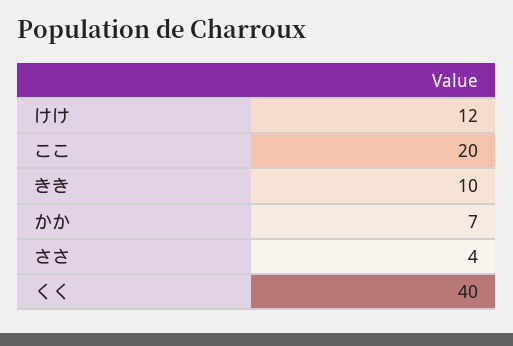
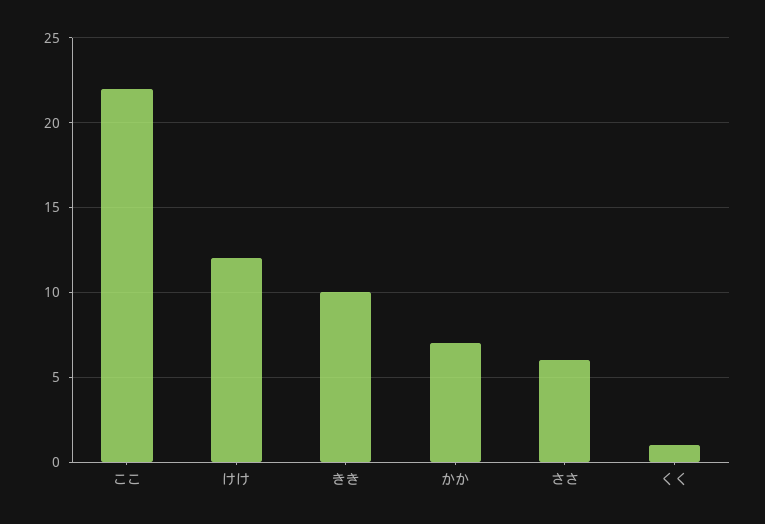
  {
    "けけ": 12,
-   "ここ": 20,
+   "ここ": 22,
    "きき": 10,
    "かか": 7,
-   "ささ": 4,
+   "ささ": 6,
-   "くく": 40
+   "くく": 1
  }

